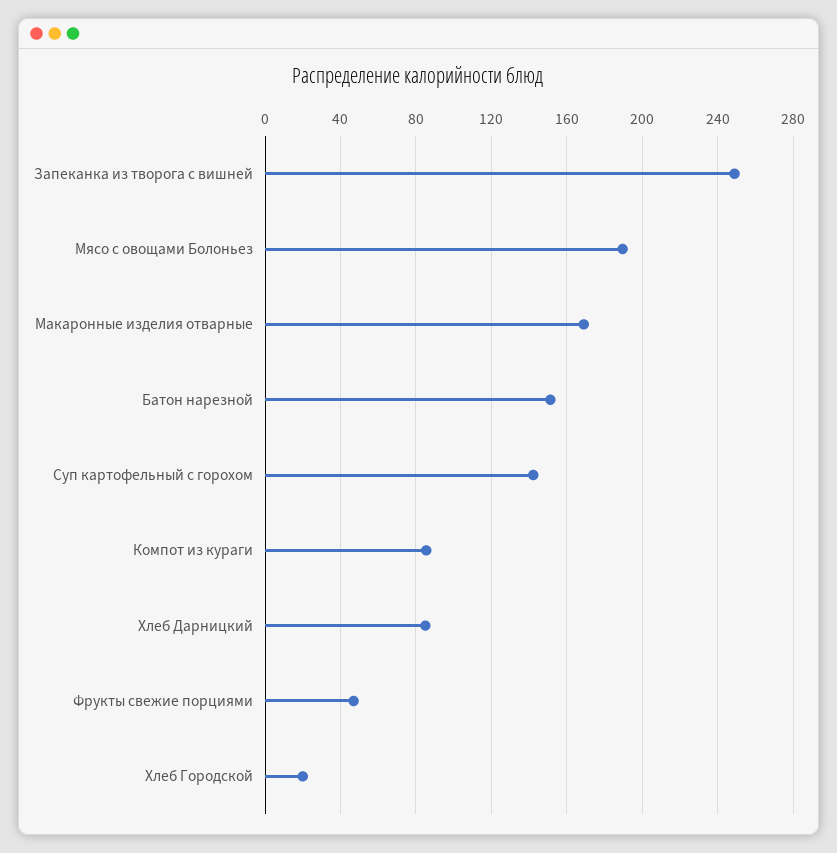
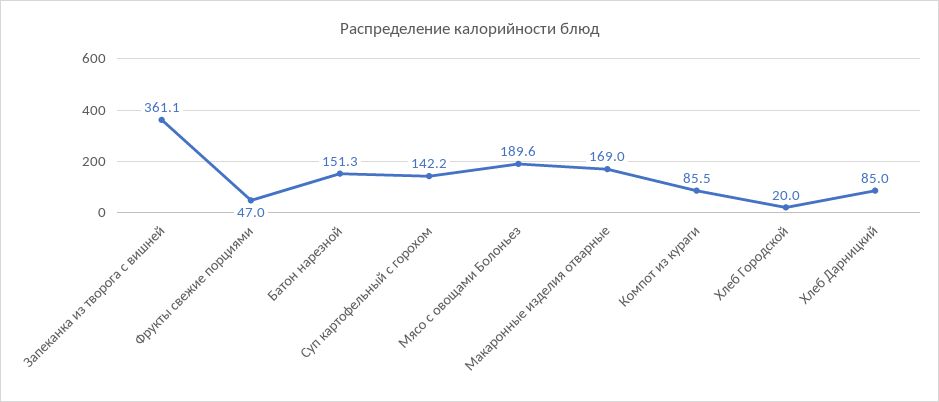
  {
-   "Запеканка из творога с вишней": 250,
+   "Запеканка из творога с вишней": 361.1,
    "Мясо с овощами Болоньез": 189.6,
    "Макаронные изделия отварные": 169,
    "Батон нарезной": 151.3,
    "Суп картофельный с горохом": 142.2,
    "Компот из кураги": 85.5,
    "Хлеб Дарницкий": 85,
    "Фрукты свежие порциями": 47,
    "Хлеб Городской": 20
  }

